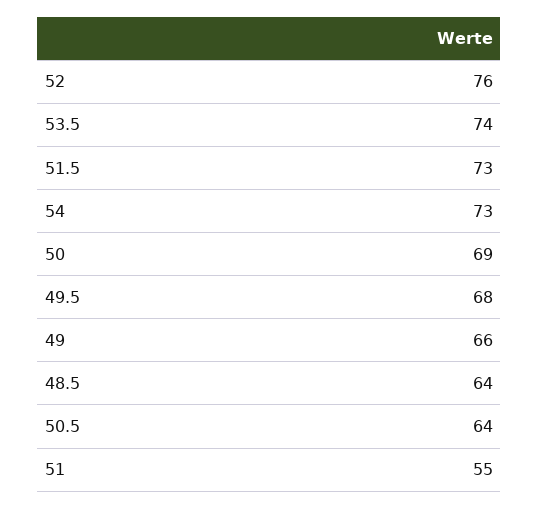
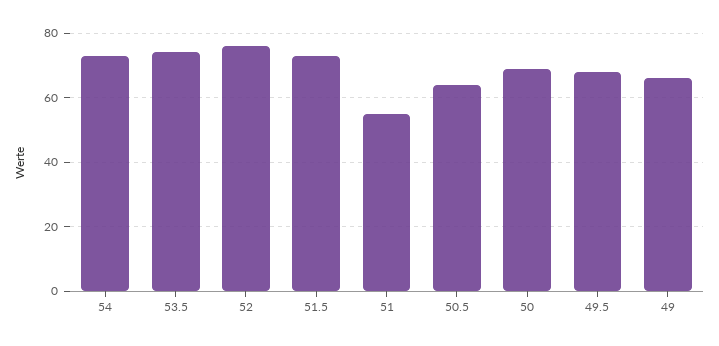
  {
    "52": 76,
    "53.5": 74,
    "51.5": 73,
    "54": 73,
    "50": 69,
    "49.5": 68,
    "49": 66,
-   "48.5": 64,
    "50.5": 64,
    "51": 55
  }

